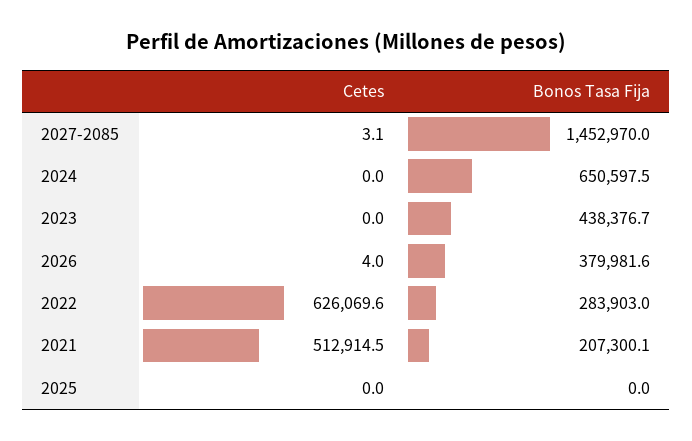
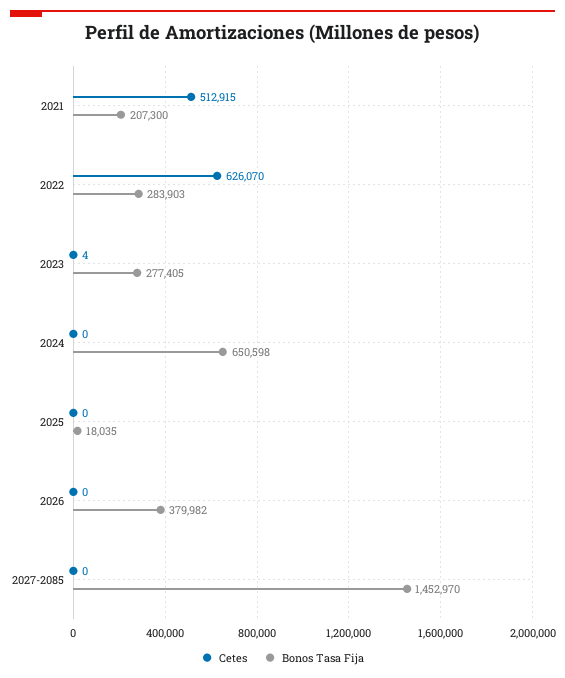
  {
    "Cetes": {
-     "2027-2085": 3.1,
+     "2027-2085": 0,
      "2024": 0,
-     "2023": 0,
+     "2023": 4,
-     "2026": 4,
+     "2026": 0,
      "2022": 626069.6,
      "2021": 512914.5,
      "2025": 0
    },
    "Bonos Tasa Fija": {
      "2027-2085": 1452970,
      "2024": 650597.5,
-     "2023": 438376.7,
+     "2023": 277405,
      "2026": 379981.6,
      "2022": 283903,
      "2021": 207300.1,
-     "2025": 0
+     "2025": 18035
    }
  }

